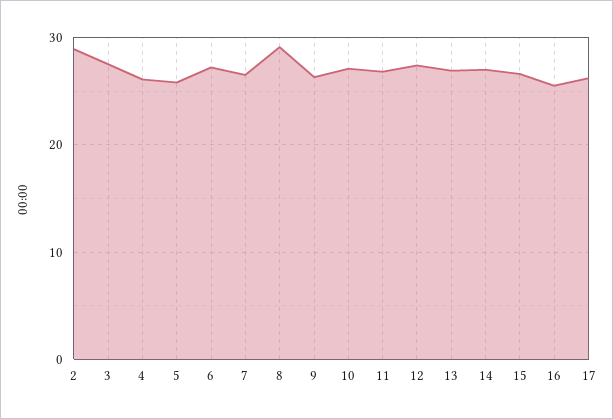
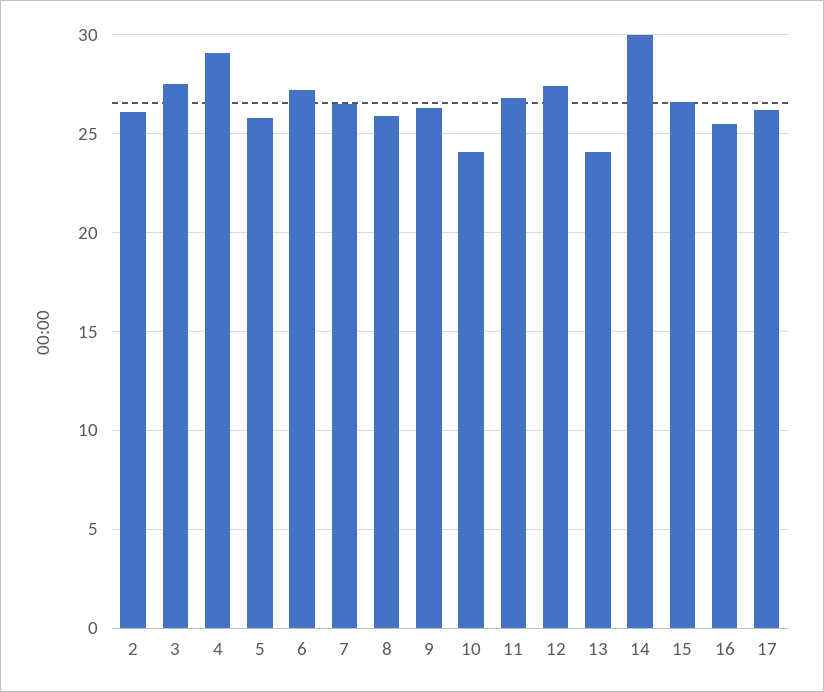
  {
-   "2": 29,
+   "2": 26,
    "3": 27.5,
-   "4": 26,
+   "4": 29,
    "5": 26,
    "6": 27,
    "7": 26.5,
-   "8": 29,
+   "8": 26,
    "9": 26.5,
-   "10": 27,
+   "10": 24,
    "11": 27,
    "12": 27.5,
-   "13": 27,
+   "13": 24,
-   "14": 27,
+   "14": 30,
    "15": 26.5,
    "16": 25.5,
    "17": 26
  }

